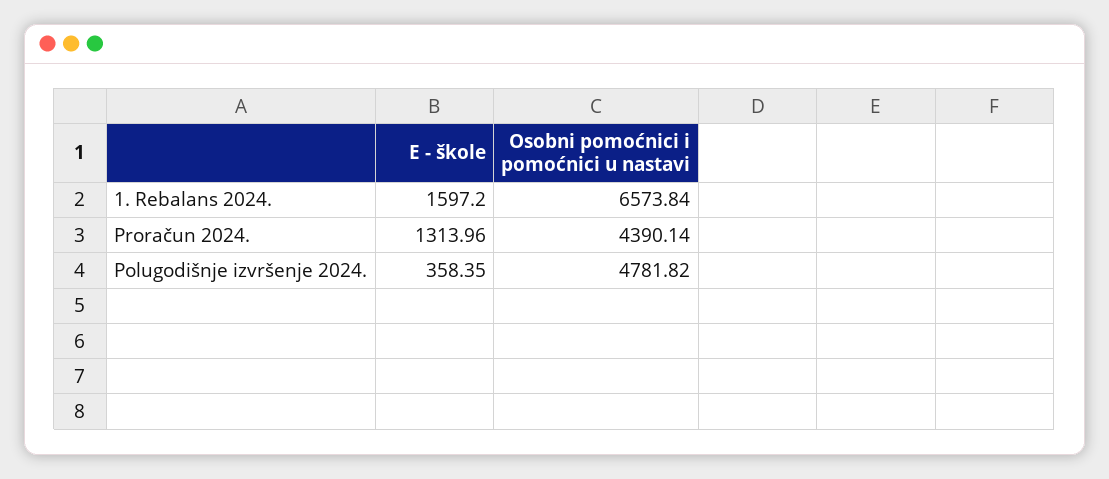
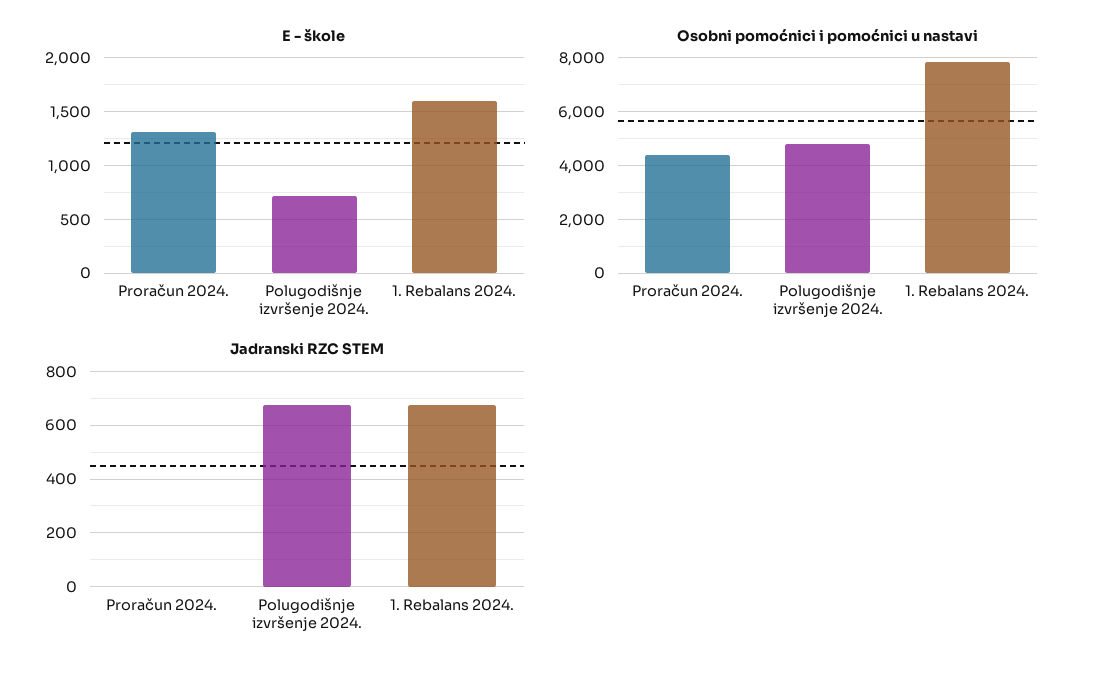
  {
    "E - škole": {
      "1. Rebalans 2024.": 1597.2,
      "Proračun 2024.": 1313.96,
-     "Polugodišnje izvršenje 2024.": 358.35
+     "Polugodišnje izvršenje 2024.": 700
    },
    "Osobni pomoćnici i pomoćnici u nastavi": {
-     "1. Rebalans 2024.": 6573.84,
+     "1. Rebalans 2024.": 7750,
      "Proračun 2024.": 4390.14,
      "Polugodišnje izvršenje 2024.": 4781.82
-   }
+   },
+   "Jadranski RZC STEM": {
+     "Proračun 2024.": 0,
+     "Polugodišnje izvršenje 2024.": 675,
+     "1. Rebalans 2024.": 675
+   }
  }

